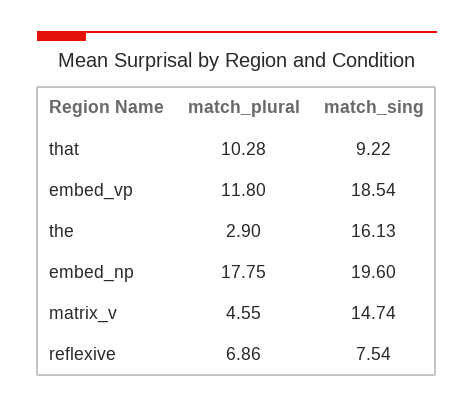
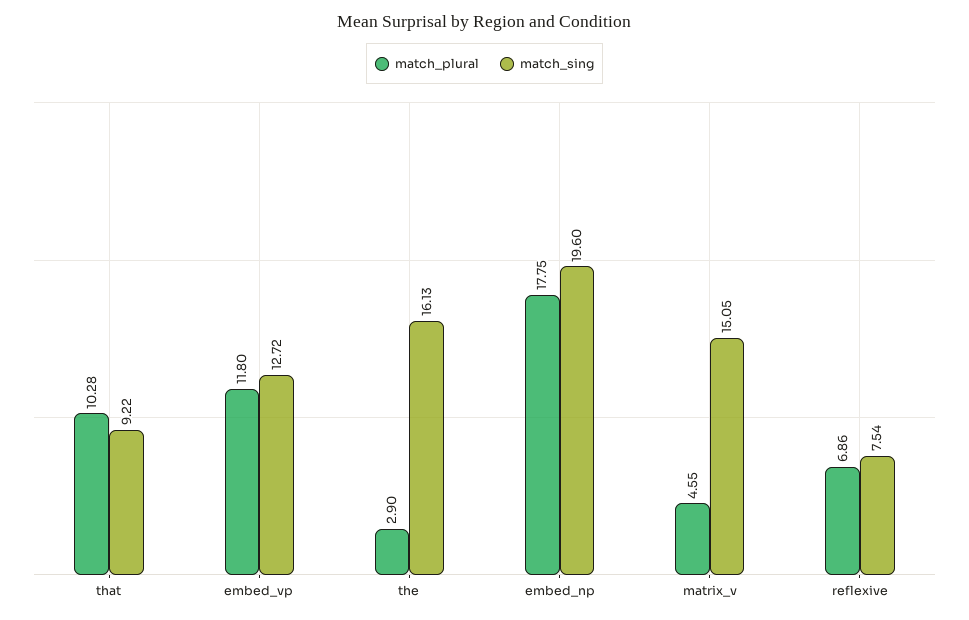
  {
    "match_plural": {
      "that": 10.28,
      "embed_vp": 11.8,
      "the": 2.9,
      "embed_np": 17.75,
      "matrix_v": 4.55,
      "reflexive": 6.86
    },
    "match_sing": {
      "that": 9.22,
-     "embed_vp": 18.54,
+     "embed_vp": 12.72,
      "the": 16.13,
      "embed_np": 19.6,
-     "matrix_v": 14.74,
+     "matrix_v": 15.05,
      "reflexive": 7.54
    }
  }

